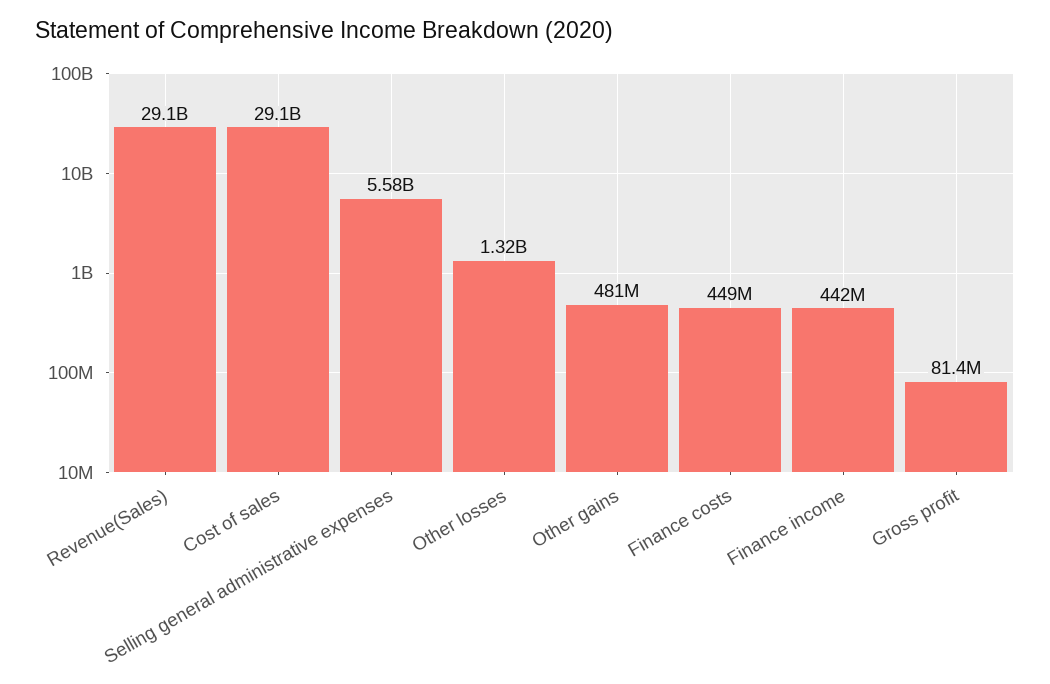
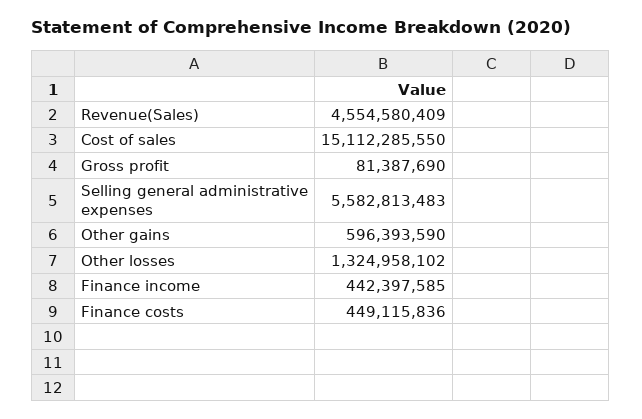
  {
-   "Revenue(Sales)": 29100000000,
+   "Revenue(Sales)": 4554580409,
-   "Cost of sales": 29100000000,
+   "Cost of sales": 15112285550,
    "Selling general administrative expenses": 5582813483,
    "Other losses": 1324958102,
-   "Other gains": 481000000,
+   "Other gains": 596393590,
    "Finance costs": 449115836,
    "Finance income": 442397585,
    "Gross profit": 81387690
  }

